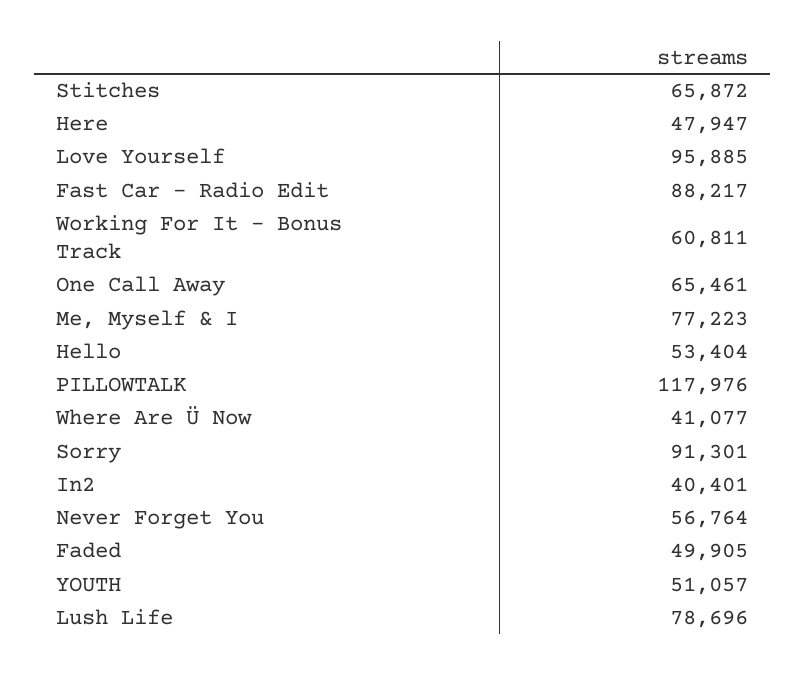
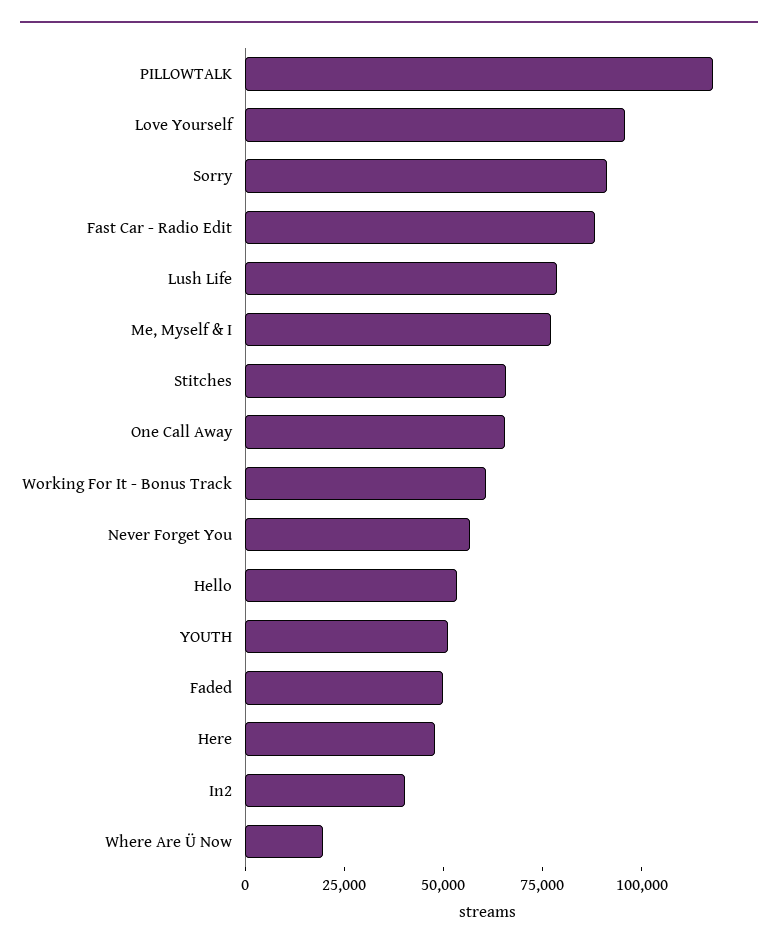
  {
    "Stitches": 65872,
    "Here": 47947,
    "Love Yourself": 95885,
    "Fast Car - Radio Edit": 88217,
    "Working For It - Bonus Track": 60811,
    "One Call Away": 65461,
    "Me, Myself & I": 77223,
    "Hello": 53404,
    "PILLOWTALK": 117976,
-   "Where Are Ü Now": 41077,
+   "Where Are Ü Now": 20000,
    "Sorry": 91301,
    "In2": 40401,
    "Never Forget You": 56764,
    "Faded": 49905,
    "YOUTH": 51057,
    "Lush Life": 78696
  }

